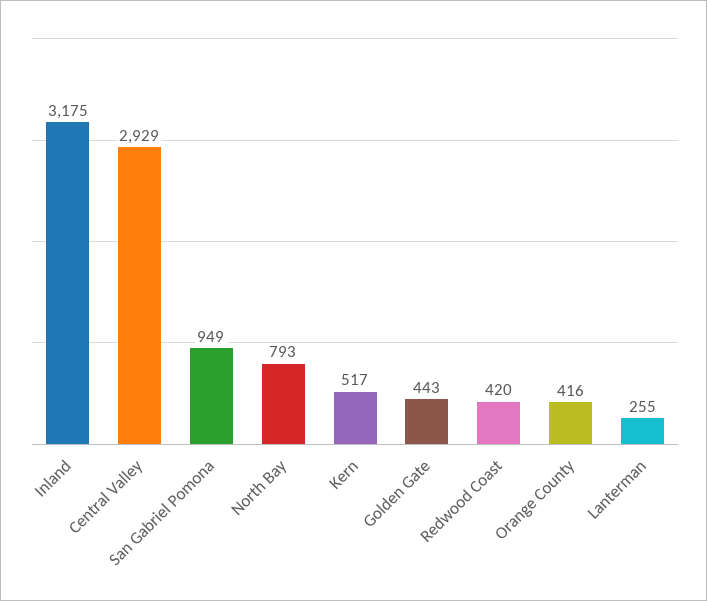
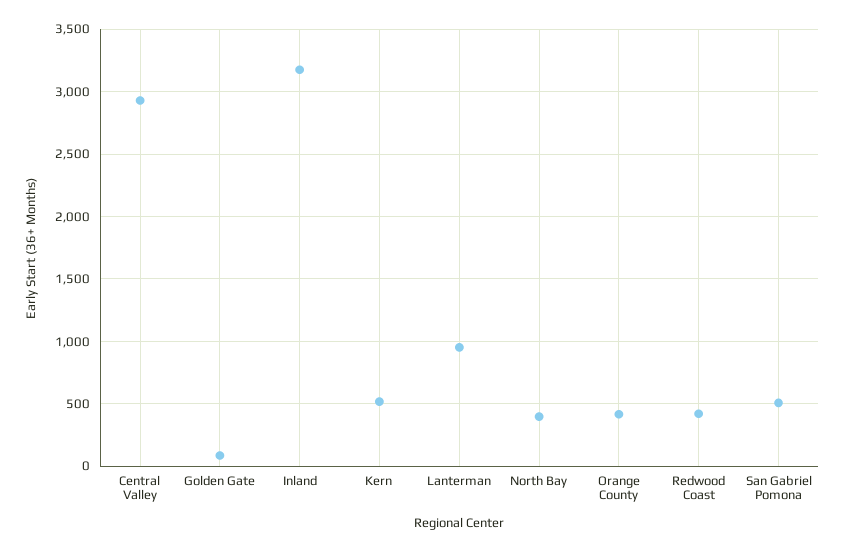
  {
    "Inland": 3175,
    "Central Valley": 2929,
-   "San Gabriel Pomona": 949,
+   "San Gabriel Pomona": 500,
-   "North Bay": 793,
+   "North Bay": 400,
    "Kern": 517,
-   "Golden Gate": 443,
+   "Golden Gate": 100,
    "Redwood Coast": 420,
    "Orange County": 416,
-   "Lanterman": 255
+   "Lanterman": 950
  }

